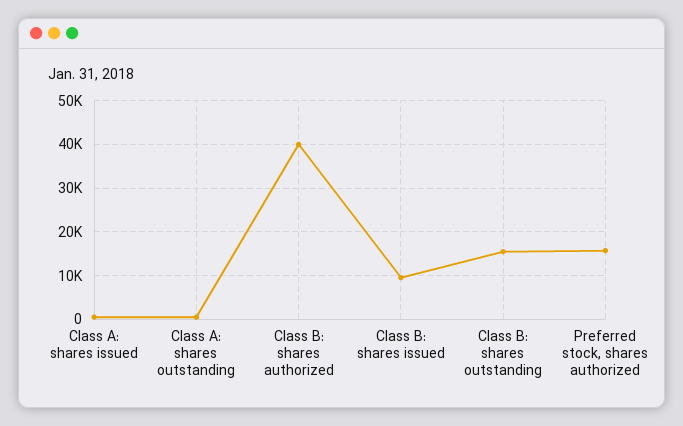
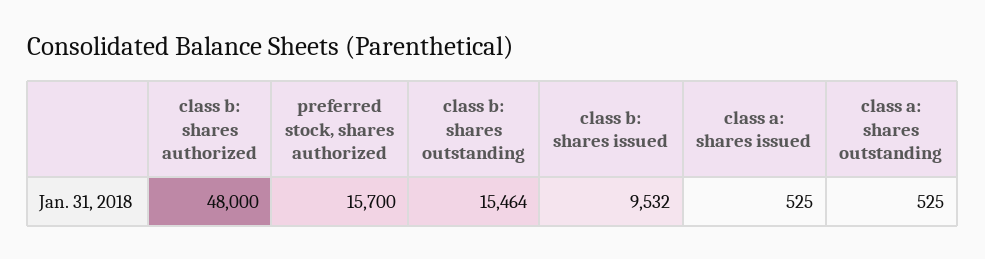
  {
    "Class A: shares issued": 525,
    "Class A: shares outstanding": 525,
-   "Class B: shares authorized": 40000,
+   "Class B: shares authorized": 48000,
    "Class B: shares issued": 9532,
    "Class B: shares outstanding": 15464,
    "Preferred stock, shares authorized": 15700
  }

